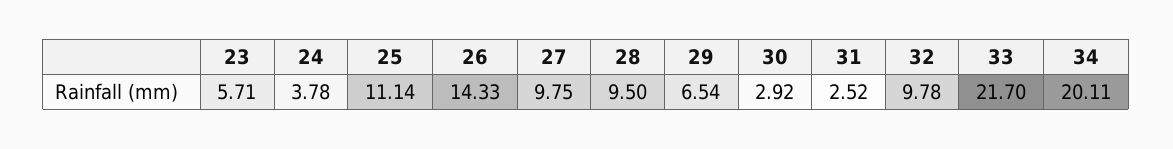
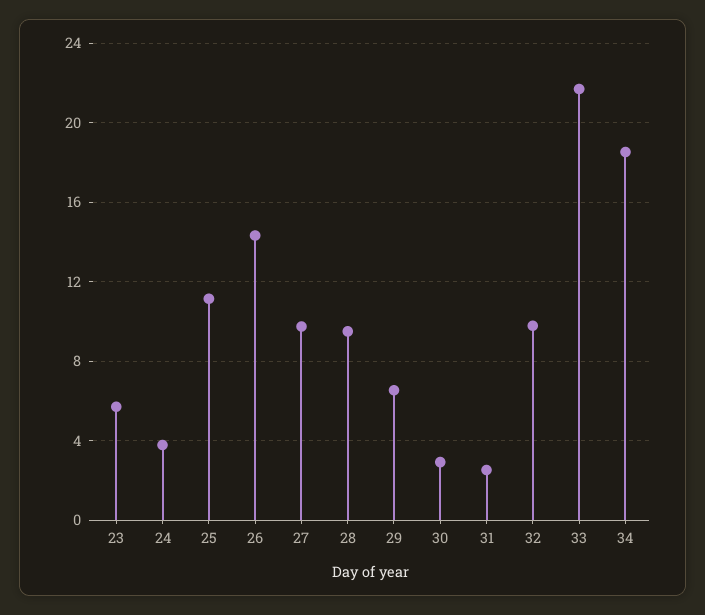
  {
    "23": 5.71,
    "24": 3.78,
    "25": 11.14,
    "26": 14.33,
    "27": 9.75,
    "28": 9.5,
    "29": 6.54,
    "30": 2.92,
    "31": 2.52,
    "32": 9.78,
    "33": 21.7,
-   "34": 20.11
+   "34": 18.5
  }

